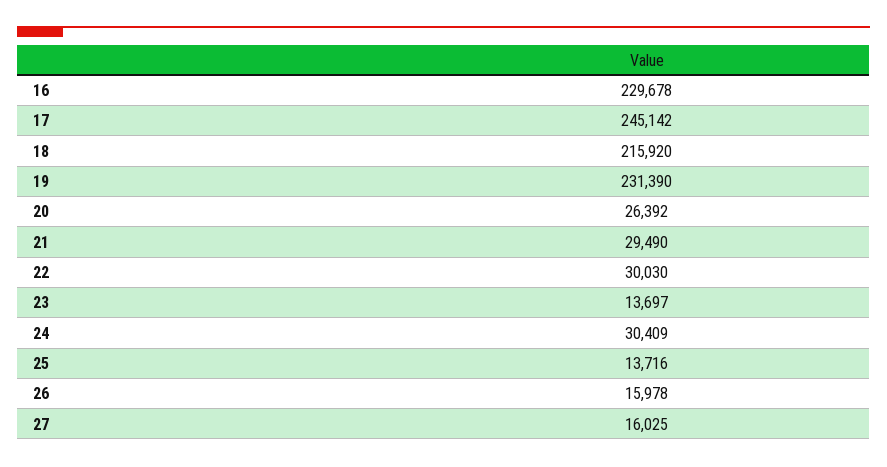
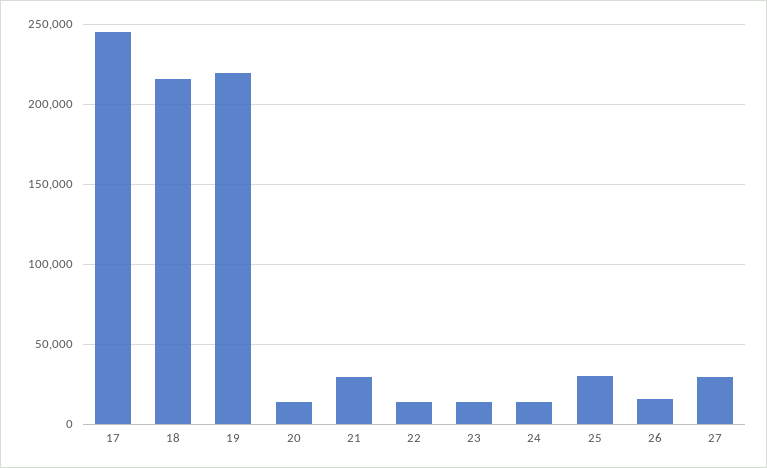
  {
-   "16": 229678,
    "17": 245142,
    "18": 215920,
-   "19": 231390,
+   "19": 220000,
-   "20": 26392,
+   "20": 15000,
    "21": 29490,
-   "22": 30030,
+   "22": 15000,
    "23": 13697,
-   "24": 30409,
+   "24": 15000,
-   "25": 13716,
+   "25": 30000,
    "26": 15978,
-   "27": 16025
+   "27": 30000
  }

